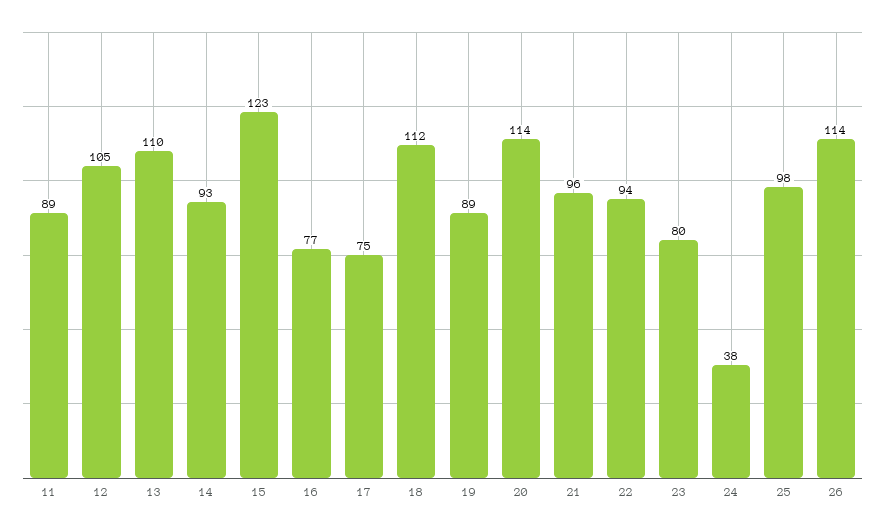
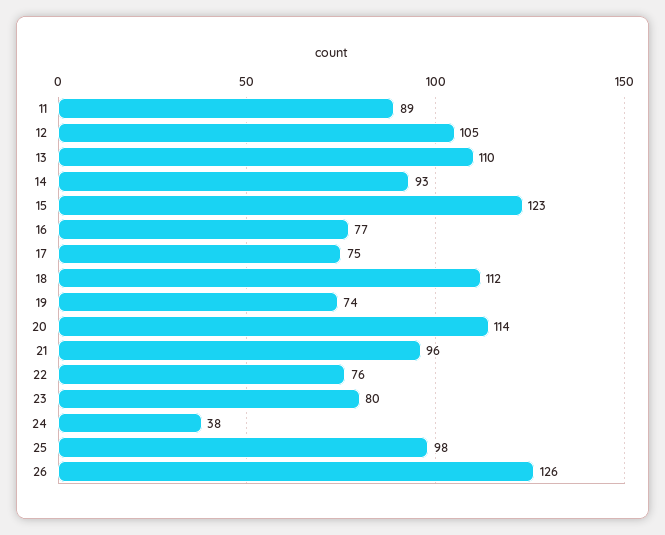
  {
    "11": 89,
    "12": 105,
    "13": 110,
    "14": 93,
    "15": 123,
    "16": 77,
    "17": 75,
    "18": 112,
-   "19": 89,
+   "19": 74,
    "20": 114,
    "21": 96,
-   "22": 94,
+   "22": 76,
    "23": 80,
    "24": 38,
    "25": 98,
-   "26": 114
+   "26": 126
  }

